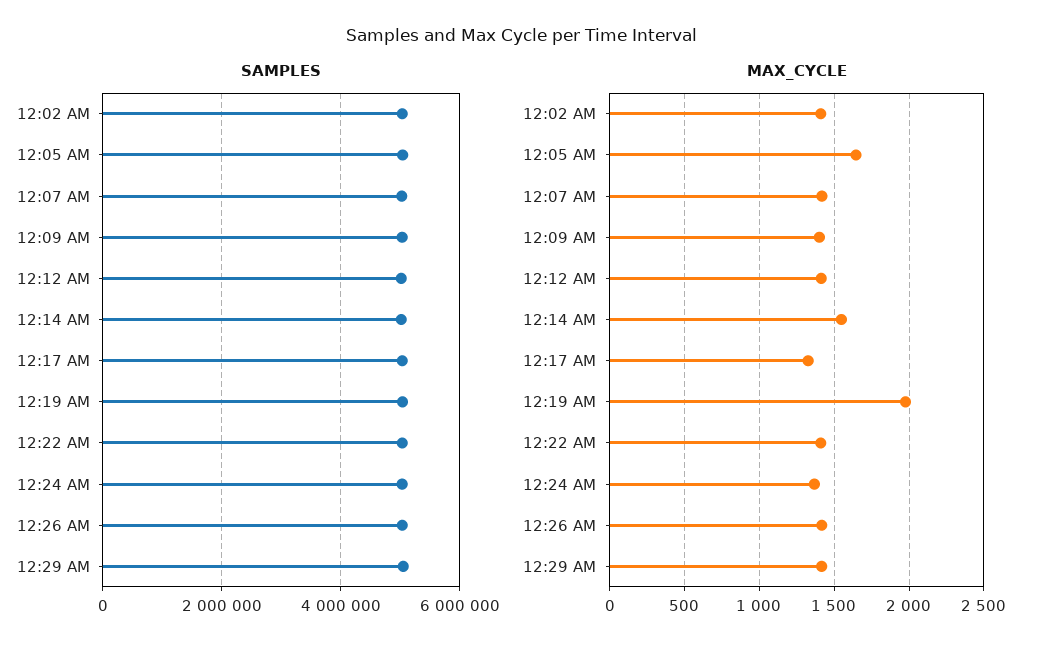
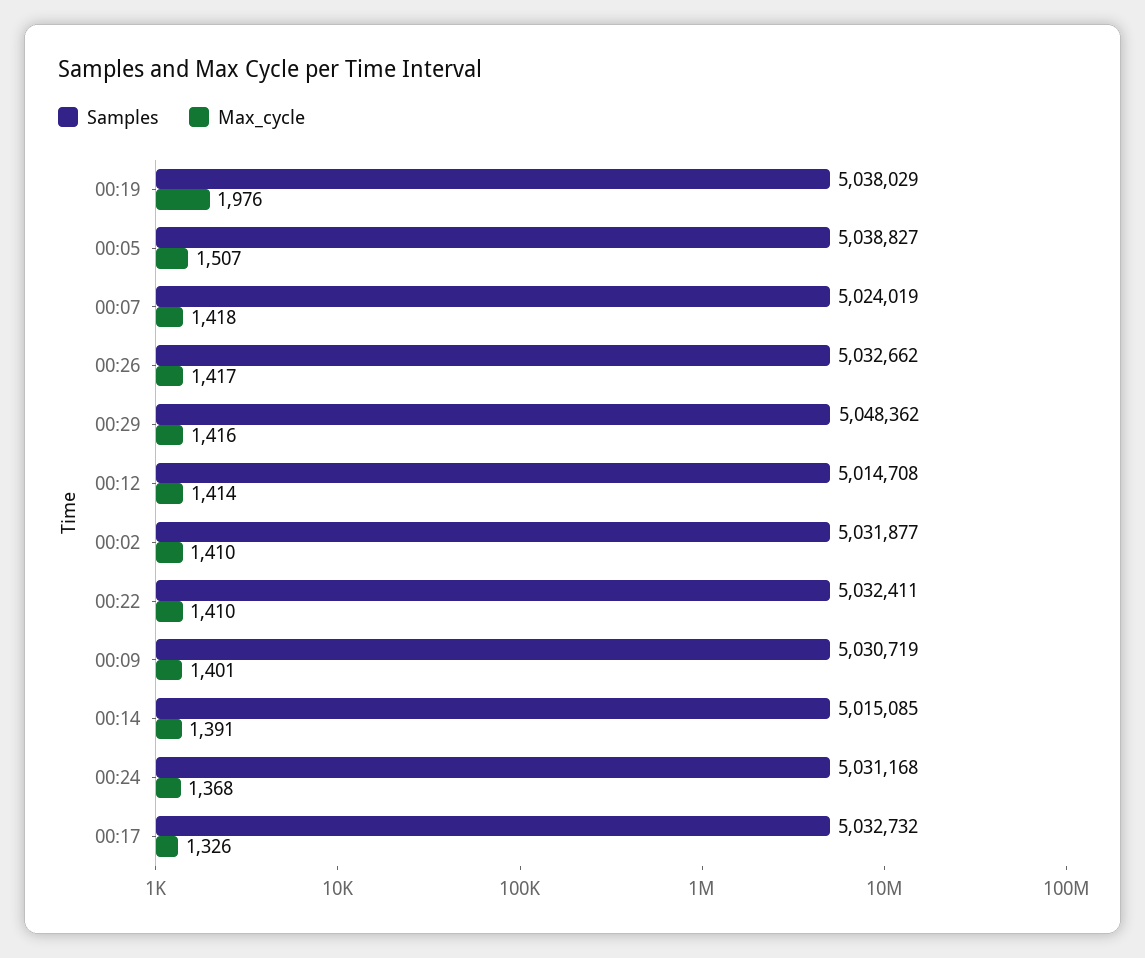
  {
    "SAMPLES": {
      "12:02 AM": 5031877,
      "12:05 AM": 5038827,
      "12:07 AM": 5024019,
      "12:09 AM": 5030719,
      "12:12 AM": 5014708,
      "12:14 AM": 5015085,
      "12:17 AM": 5032732,
      "12:19 AM": 5038029,
      "12:22 AM": 5032411,
      "12:24 AM": 5031168,
      "12:26 AM": 5032662,
      "12:29 AM": 5048362
    },
    "MAX_CYCLE": {
      "12:02 AM": 1410,
-     "12:05 AM": 1650,
+     "12:05 AM": 1507,
      "12:07 AM": 1418,
      "12:09 AM": 1401,
      "12:12 AM": 1414,
-     "12:14 AM": 1550,
+     "12:14 AM": 1391,
      "12:17 AM": 1326,
      "12:19 AM": 1976,
      "12:22 AM": 1410,
      "12:24 AM": 1368,
      "12:26 AM": 1417,
      "12:29 AM": 1416
    }
  }

